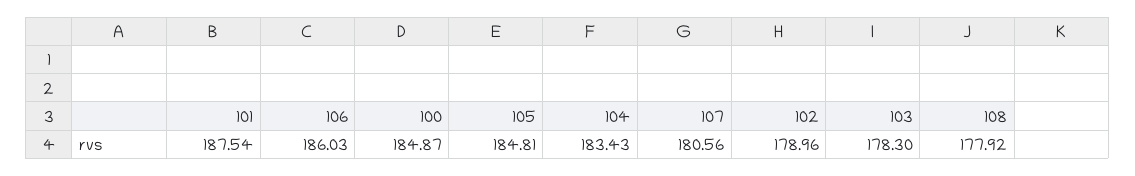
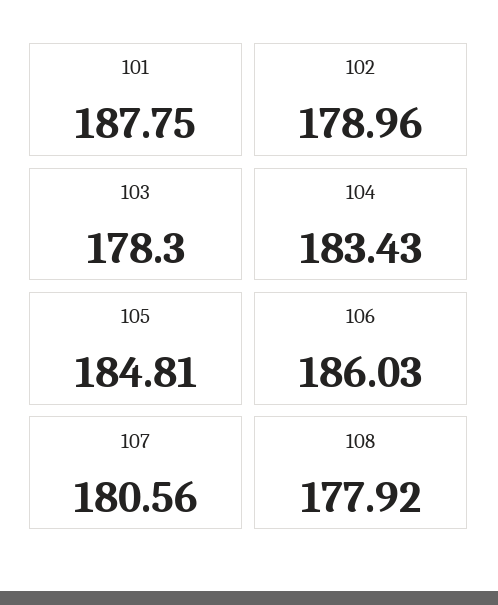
  {
-   "101": 187.54,
+   "101": 187.75,
    "106": 186.03,
-   "100": 184.87,
    "105": 184.81,
    "104": 183.43,
    "107": 180.56,
    "102": 178.96,
    "103": 178.3,
    "108": 177.92
  }

